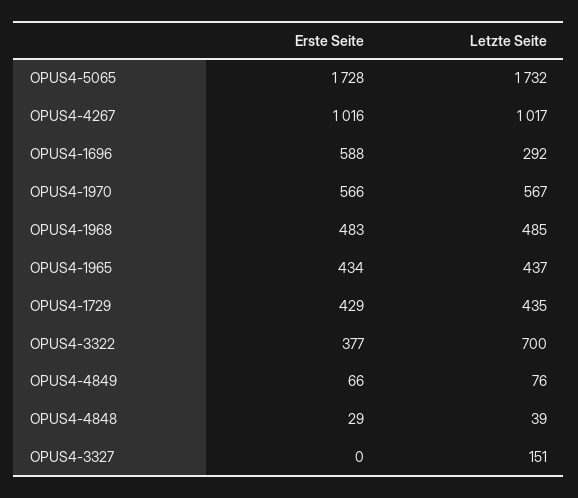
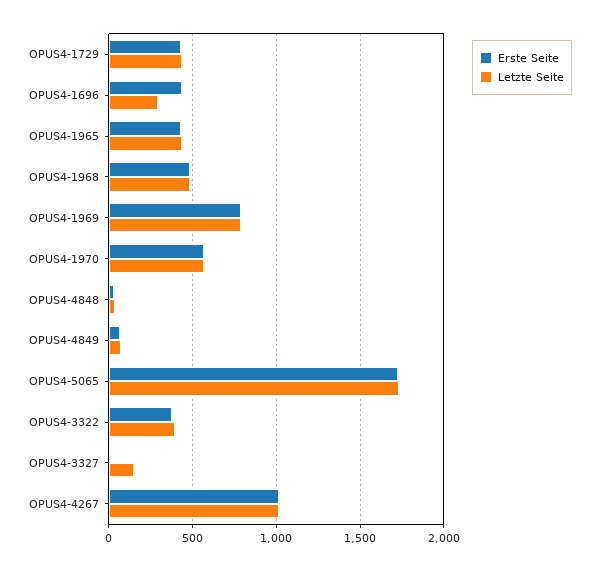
  {
    "Erste Seite": {
      "OPUS4-5065": 1728,
      "OPUS4-4267": 1016,
-     "OPUS4-1696": 588,
+     "OPUS4-1696": 450,
      "OPUS4-1970": 566,
      "OPUS4-1968": 483,
      "OPUS4-1965": 434,
      "OPUS4-1729": 429,
      "OPUS4-3322": 377,
      "OPUS4-4849": 66,
      "OPUS4-4848": 29,
-     "OPUS4-3327": 0
+     "OPUS4-3327": 0,
+     "OPUS4-1969": 800
    },
    "Letzte Seite": {
      "OPUS4-5065": 1732,
      "OPUS4-4267": 1017,
      "OPUS4-1696": 292,
      "OPUS4-1970": 567,
      "OPUS4-1968": 485,
      "OPUS4-1965": 437,
      "OPUS4-1729": 435,
-     "OPUS4-3322": 700,
+     "OPUS4-3322": 400,
      "OPUS4-4849": 76,
      "OPUS4-4848": 39,
-     "OPUS4-3327": 151
+     "OPUS4-3327": 151,
+     "OPUS4-1969": 800
    }
  }

